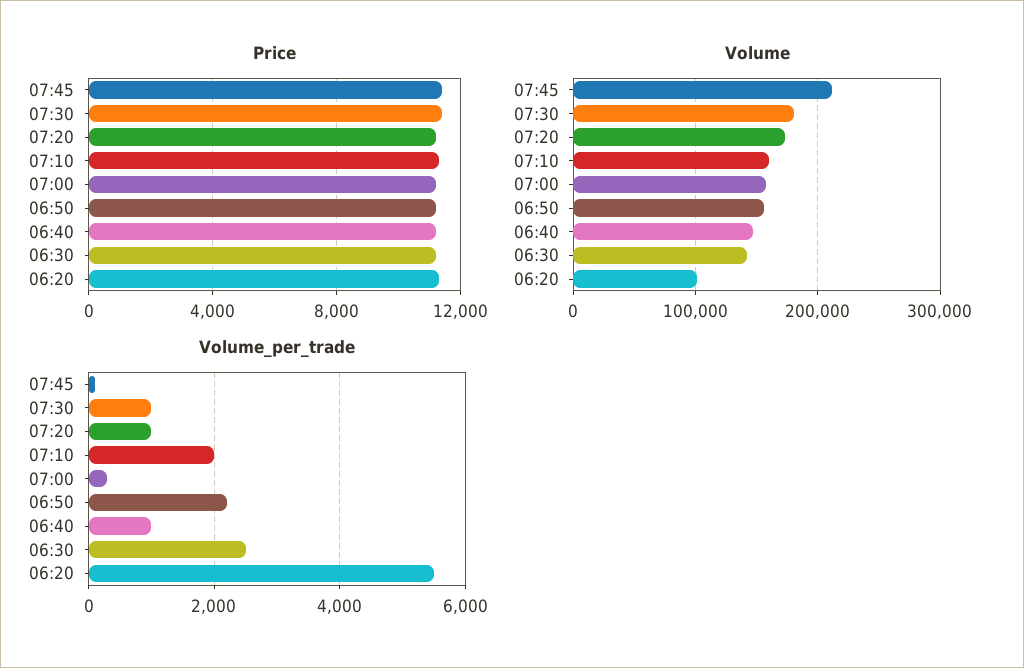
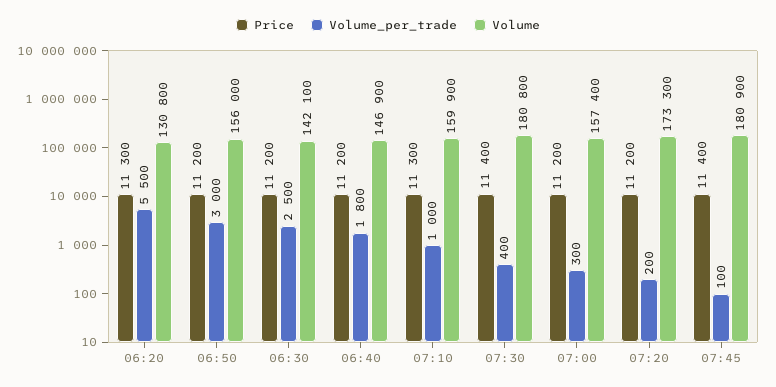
  {
    "Price": {
      "07:45": 11400,
      "07:30": 11400,
      "07:20": 11200,
      "07:10": 11300,
      "07:00": 11200,
      "06:50": 11200,
      "06:40": 11200,
      "06:30": 11200,
      "06:20": 11300
    },
    "Volume": {
-     "07:45": 210000,
+     "07:45": 180900,
      "07:30": 180800,
      "07:20": 173300,
      "07:10": 159900,
      "07:00": 157400,
      "06:50": 156000,
      "06:40": 146900,
      "06:30": 142100,
-     "06:20": 100000
+     "06:20": 130800
    },
    "Volume_per_trade": {
      "07:45": 100,
-     "07:30": 1000,
+     "07:30": 400,
-     "07:20": 1000,
+     "07:20": 200,
-     "07:10": 2000,
+     "07:10": 1000,
      "07:00": 300,
-     "06:50": 2200,
+     "06:50": 3000,
-     "06:40": 1000,
+     "06:40": 1800,
      "06:30": 2500,
      "06:20": 5500
    }
  }

